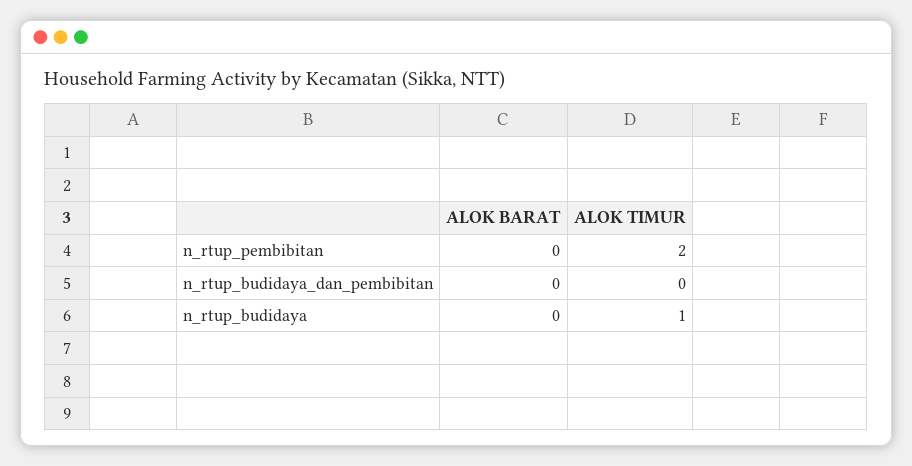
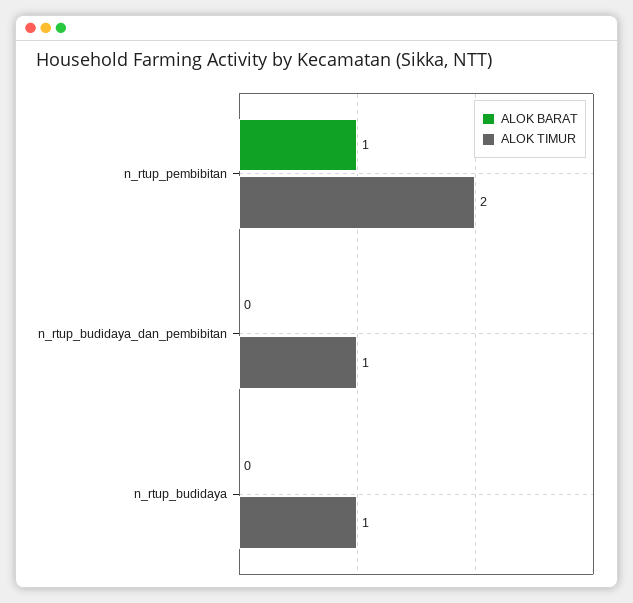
  {
    "ALOK BARAT": {
-     "n_rtup_pembibitan": 0,
+     "n_rtup_pembibitan": 1,
      "n_rtup_budidaya_dan_pembibitan": 0,
      "n_rtup_budidaya": 0
    },
    "ALOK TIMUR": {
      "n_rtup_pembibitan": 2,
-     "n_rtup_budidaya_dan_pembibitan": 0,
+     "n_rtup_budidaya_dan_pembibitan": 1,
      "n_rtup_budidaya": 1
    }
  }

